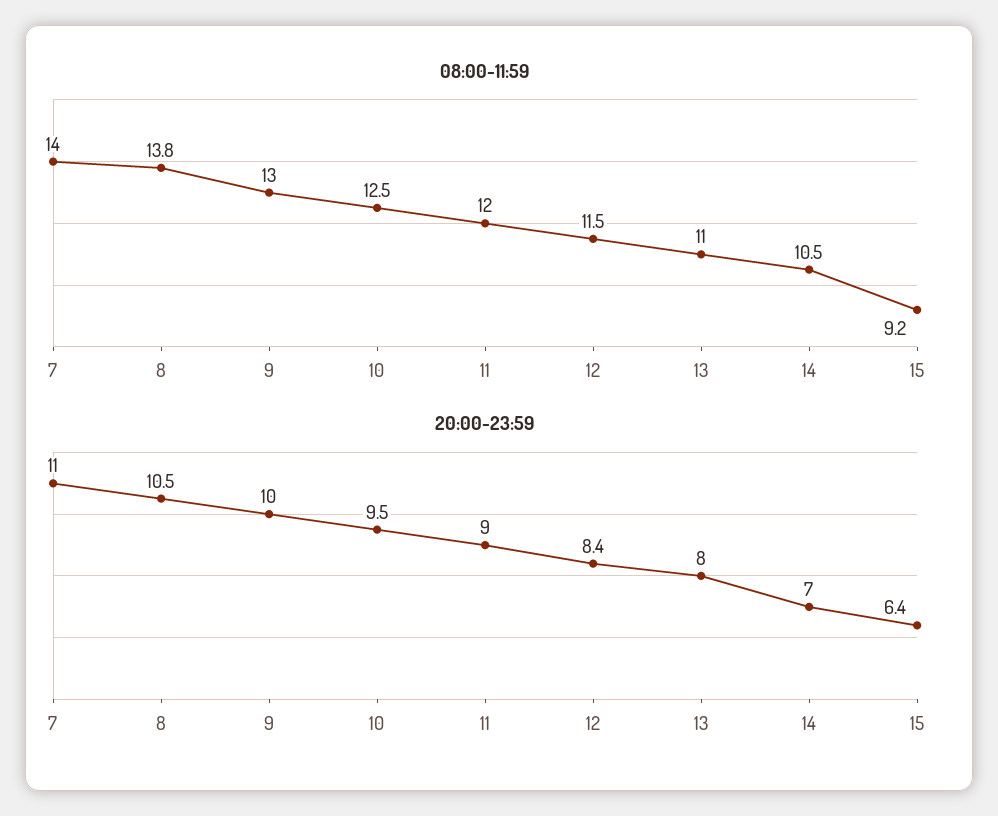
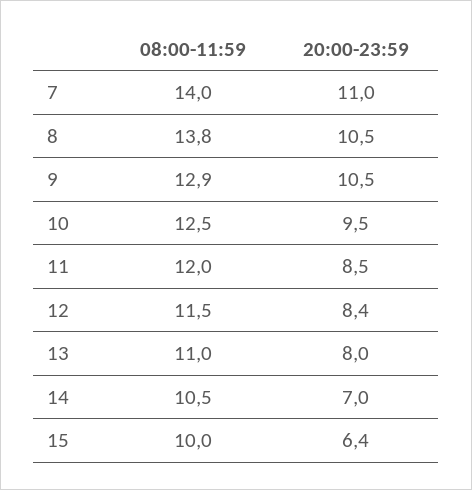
  {
    "08:00-11:59": {
      "7": 14,
      "8": 13.8,
-     "9": 13,
+     "9": 12.9,
      "10": 12.5,
      "11": 12,
      "12": 11.5,
      "13": 11,
      "14": 10.5,
-     "15": 9.2
+     "15": 10
    },
    "20:00-23:59": {
      "7": 11,
      "8": 10.5,
-     "9": 10,
+     "9": 10.5,
      "10": 9.5,
-     "11": 9,
+     "11": 8.5,
      "12": 8.4,
      "13": 8,
      "14": 7,
      "15": 6.4
    }
  }

